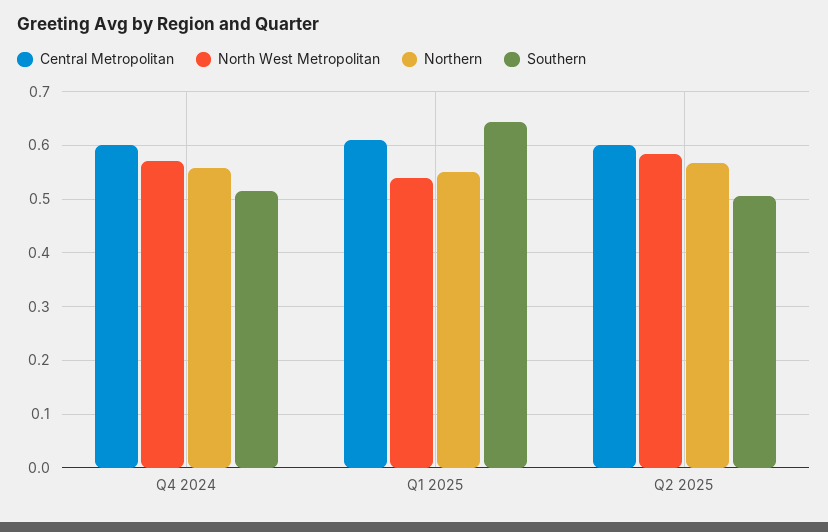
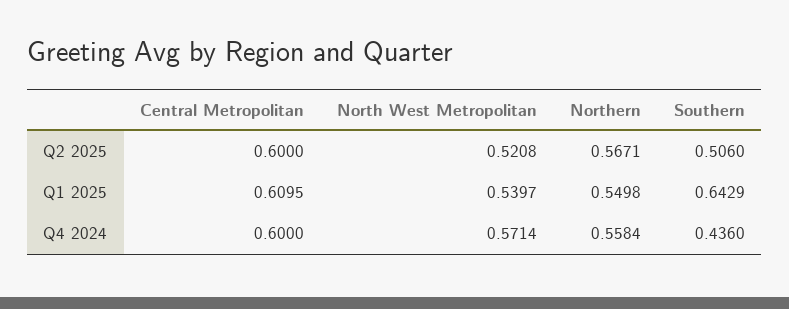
  {
    "Central Metropolitan": {
      "Q4 2024": 0.6,
      "Q1 2025": 0.6095,
      "Q2 2025": 0.6
    },
    "North West Metropolitan": {
      "Q4 2024": 0.5714,
      "Q1 2025": 0.5397,
-     "Q2 2025": 0.58
+     "Q2 2025": 0.5208
    },
    "Northern": {
      "Q4 2024": 0.5584,
      "Q1 2025": 0.5498,
      "Q2 2025": 0.5671
    },
    "Southern": {
-     "Q4 2024": 0.52,
+     "Q4 2024": 0.436,
      "Q1 2025": 0.6429,
      "Q2 2025": 0.506
    }
  }

